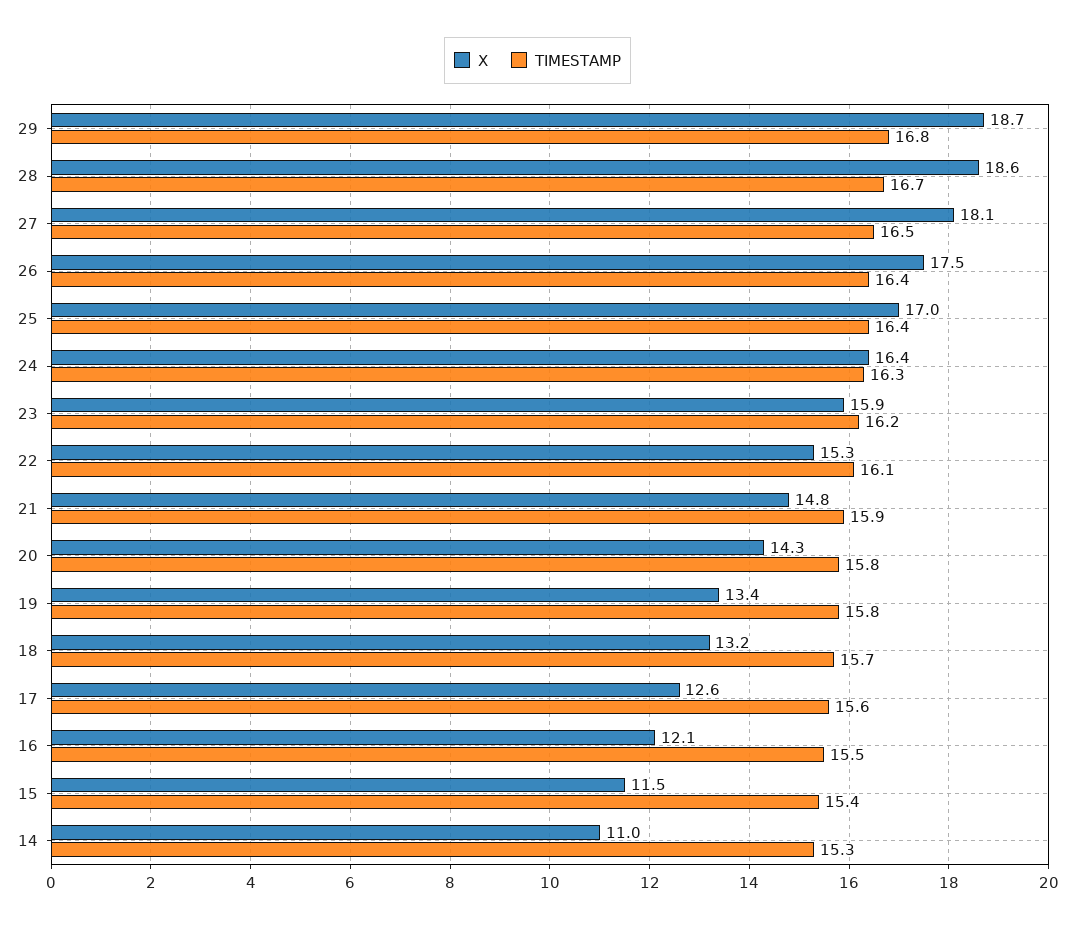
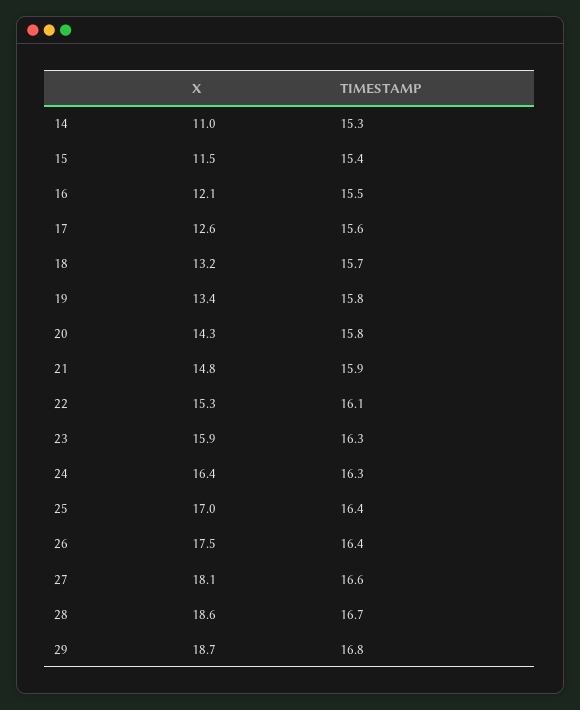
  {
    "X": {
      "29": 18.7,
      "28": 18.6,
      "27": 18.1,
      "26": 17.5,
      "25": 17,
      "24": 16.4,
      "23": 15.9,
      "22": 15.3,
      "21": 14.8,
      "20": 14.3,
      "19": 13.4,
      "18": 13.2,
      "17": 12.6,
      "16": 12.1,
      "15": 11.5,
      "14": 11
    },
    "TIMESTAMP": {
      "29": 16.8,
      "28": 16.7,
-     "27": 16.5,
+     "27": 16.6,
      "26": 16.4,
      "25": 16.4,
      "24": 16.3,
-     "23": 16.2,
+     "23": 16.3,
      "22": 16.1,
      "21": 15.9,
      "20": 15.8,
      "19": 15.8,
      "18": 15.7,
      "17": 15.6,
      "16": 15.5,
      "15": 15.4,
      "14": 15.3
    }
  }

